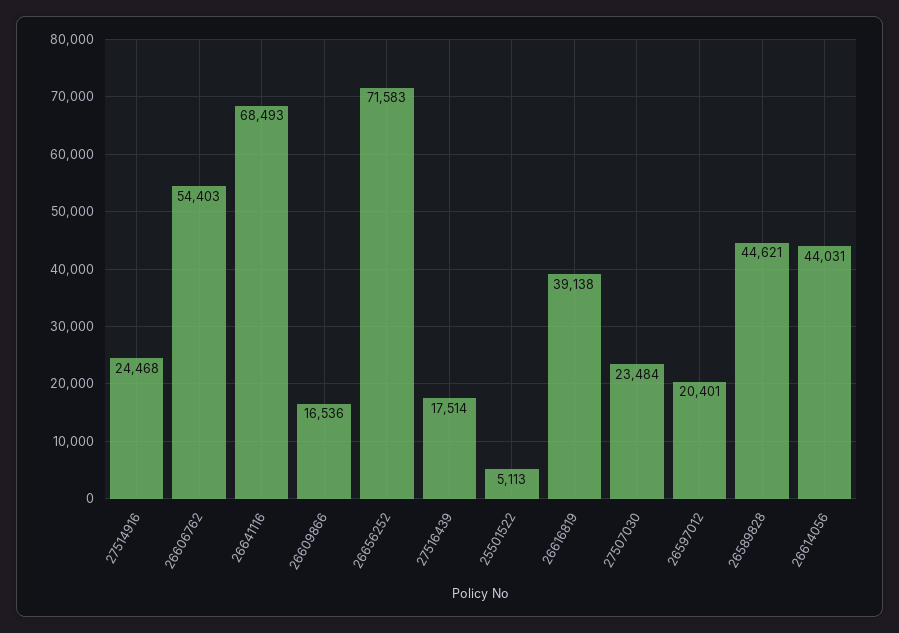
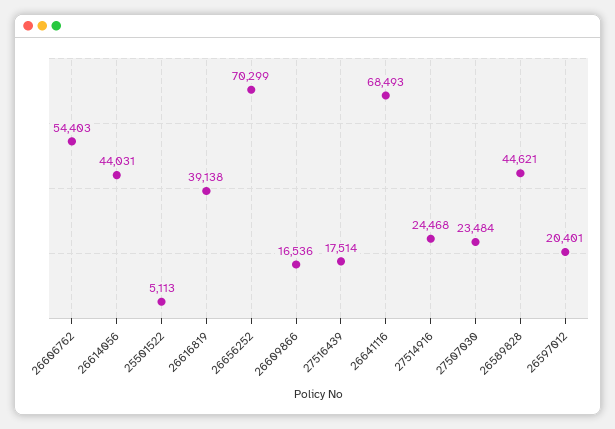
  {
    "27514916": 24468,
    "26606762": 54403,
    "26641116": 68493,
    "26609866": 16536,
-   "26656252": 71583,
+   "26656252": 70299,
    "27516439": 17514,
    "25501522": 5113,
    "26616819": 39138,
    "27507030": 23484,
    "26597012": 20401,
    "26589828": 44621,
    "26614056": 44031
  }

